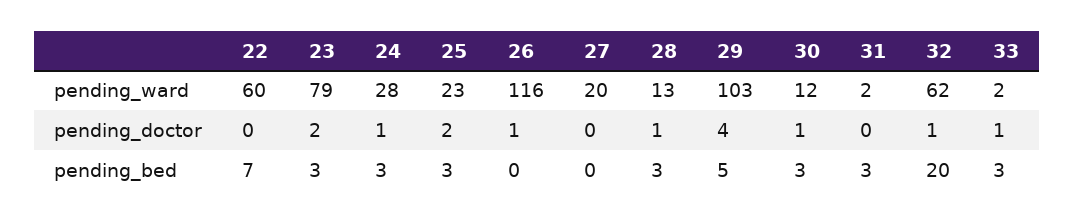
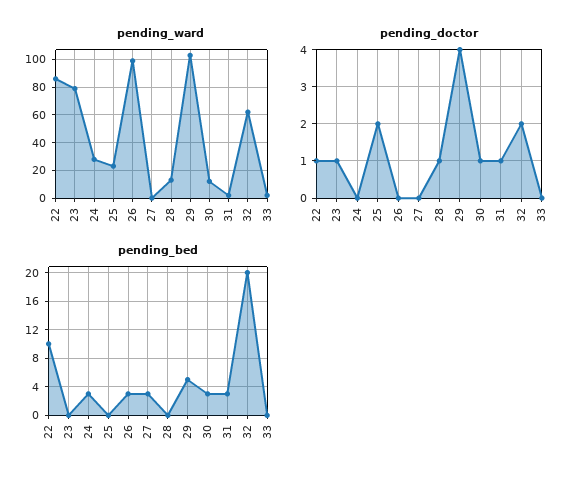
  {
    "pending_ward": {
-     "22": 60,
+     "22": 85,
      "23": 79,
      "24": 28,
      "25": 23,
-     "26": 116,
+     "26": 100,
-     "27": 20,
+     "27": 0,
      "28": 13,
      "29": 103,
      "30": 12,
      "31": 2,
      "32": 62,
      "33": 2
    },
    "pending_doctor": {
-     "22": 0,
+     "22": 1,
-     "23": 2,
+     "23": 1,
-     "24": 1,
+     "24": 0,
      "25": 2,
-     "26": 1,
+     "26": 0,
      "27": 0,
      "28": 1,
      "29": 4,
      "30": 1,
-     "31": 0,
+     "31": 1,
-     "32": 1,
+     "32": 2,
-     "33": 1
+     "33": 0
    },
    "pending_bed": {
-     "22": 7,
+     "22": 10,
-     "23": 3,
+     "23": 0,
      "24": 3,
-     "25": 3,
+     "25": 0,
-     "26": 0,
+     "26": 3,
-     "27": 0,
+     "27": 3,
-     "28": 3,
+     "28": 0,
      "29": 5,
      "30": 3,
      "31": 3,
      "32": 20,
-     "33": 3
+     "33": 0
    }
  }

